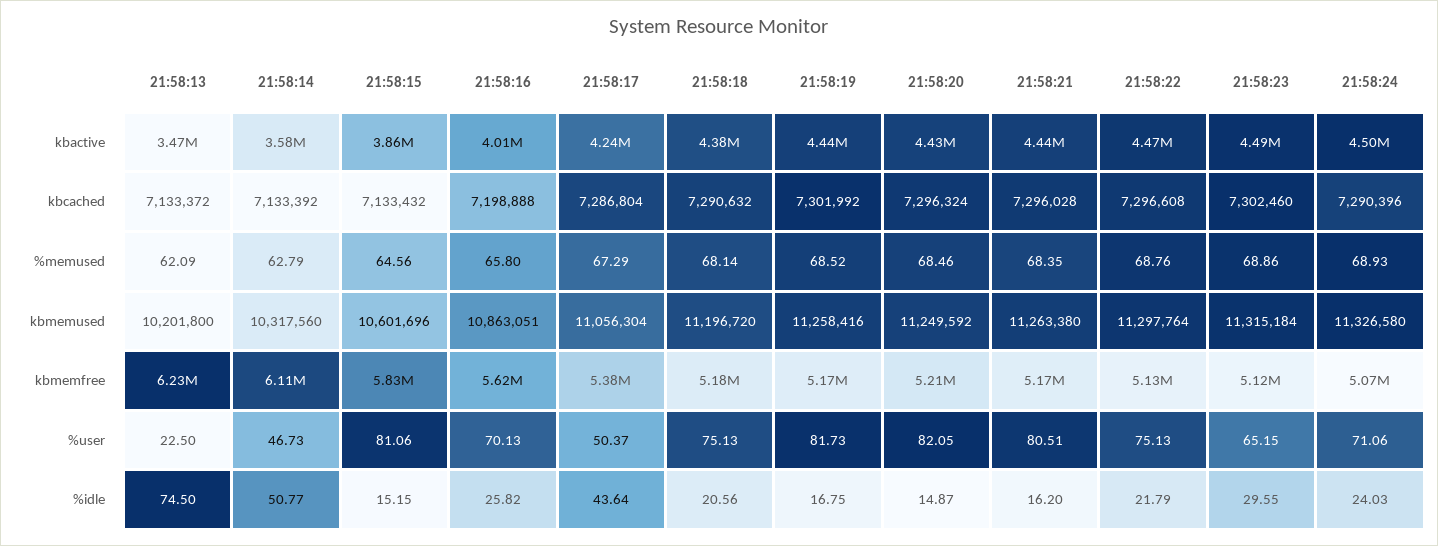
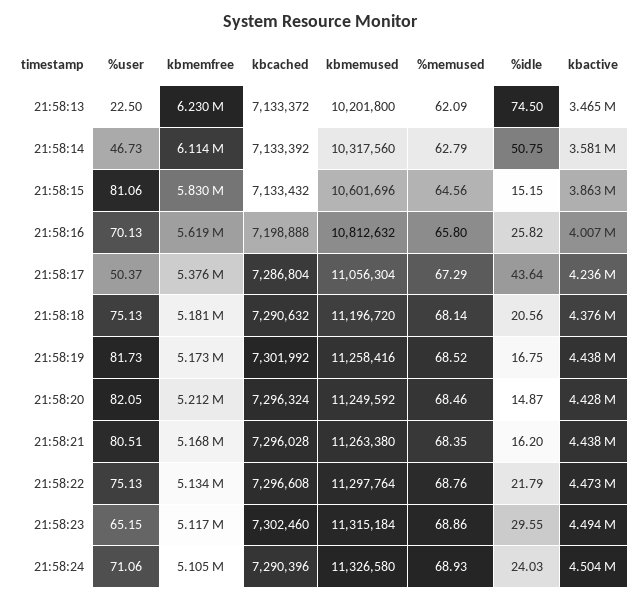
  {
    "21:58:13": {
      "kbactive": 3465000,
      "kbcached": 7133372,
      "%memused": 62.09,
      "kbmemused": 10201800,
      "kbmemfree": 6230000,
      "%user": 22.5,
      "%idle": 74.5
    },
    "21:58:14": {
      "kbactive": 3581000,
      "kbcached": 7133392,
      "%memused": 62.79,
      "kbmemused": 10317560,
      "kbmemfree": 6114000,
      "%user": 46.73,
-     "%idle": 50.77
+     "%idle": 50.75
    },
    "21:58:15": {
      "kbactive": 3863000,
      "kbcached": 7133432,
      "%memused": 64.56,
      "kbmemused": 10601696,
      "kbmemfree": 5830000,
      "%user": 81.06,
      "%idle": 15.15
    },
    "21:58:16": {
      "kbactive": 4007000,
      "kbcached": 7198888,
      "%memused": 65.8,
-     "kbmemused": 10863051,
+     "kbmemused": 10812632,
      "kbmemfree": 5619000,
      "%user": 70.13,
      "%idle": 25.82
    },
    "21:58:17": {
      "kbactive": 4236000,
      "kbcached": 7286804,
      "%memused": 67.29,
      "kbmemused": 11056304,
      "kbmemfree": 5376000,
      "%user": 50.37,
      "%idle": 43.64
    },
    "21:58:18": {
      "kbactive": 4376000,
      "kbcached": 7290632,
      "%memused": 68.14,
      "kbmemused": 11196720,
      "kbmemfree": 5181000,
      "%user": 75.13,
      "%idle": 20.56
    },
    "21:58:19": {
      "kbactive": 4438000,
      "kbcached": 7301992,
      "%memused": 68.52,
      "kbmemused": 11258416,
      "kbmemfree": 5173000,
      "%user": 81.73,
      "%idle": 16.75
    },
    "21:58:20": {
      "kbactive": 4428000,
      "kbcached": 7296324,
      "%memused": 68.46,
      "kbmemused": 11249592,
      "kbmemfree": 5212000,
      "%user": 82.05,
      "%idle": 14.87
    },
    "21:58:21": {
      "kbactive": 4438000,
      "kbcached": 7296028,
      "%memused": 68.35,
      "kbmemused": 11263380,
      "kbmemfree": 5168000,
      "%user": 80.51,
      "%idle": 16.2
    },
    "21:58:22": {
      "kbactive": 4473000,
      "kbcached": 7296608,
      "%memused": 68.76,
      "kbmemused": 11297764,
      "kbmemfree": 5134000,
      "%user": 75.13,
      "%idle": 21.79
    },
    "21:58:23": {
      "kbactive": 4494000,
      "kbcached": 7302460,
      "%memused": 68.86,
      "kbmemused": 11315184,
      "kbmemfree": 5117000,
      "%user": 65.15,
      "%idle": 29.55
    },
    "21:58:24": {
      "kbactive": 4504000,
      "kbcached": 7290396,
      "%memused": 68.93,
      "kbmemused": 11326580,
-     "kbmemfree": 5070000,
+     "kbmemfree": 5105000,
      "%user": 71.06,
      "%idle": 24.03
    }
  }

